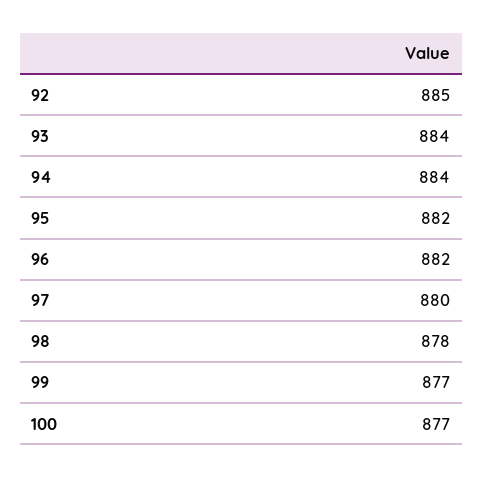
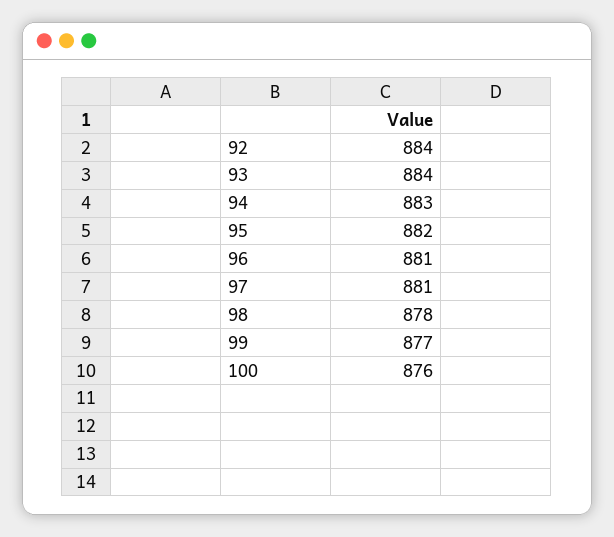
  {
-   "92": 885,
+   "92": 884,
    "93": 884,
-   "94": 884,
+   "94": 883,
    "95": 882,
-   "96": 882,
+   "96": 881,
-   "97": 880,
+   "97": 881,
    "98": 878,
    "99": 877,
-   "100": 877
+   "100": 876
  }

